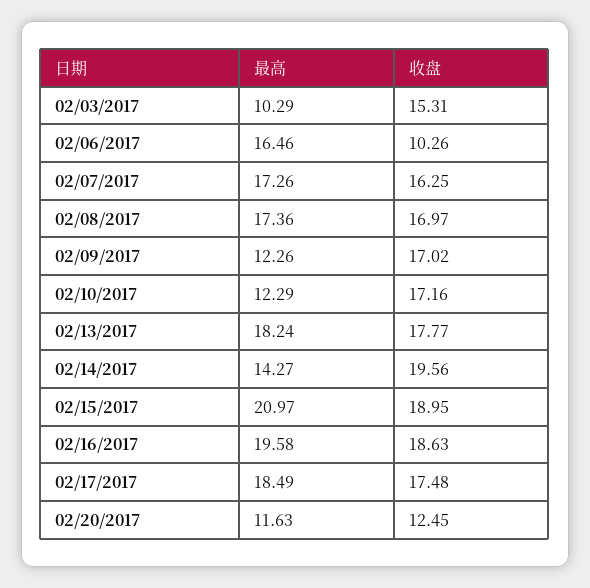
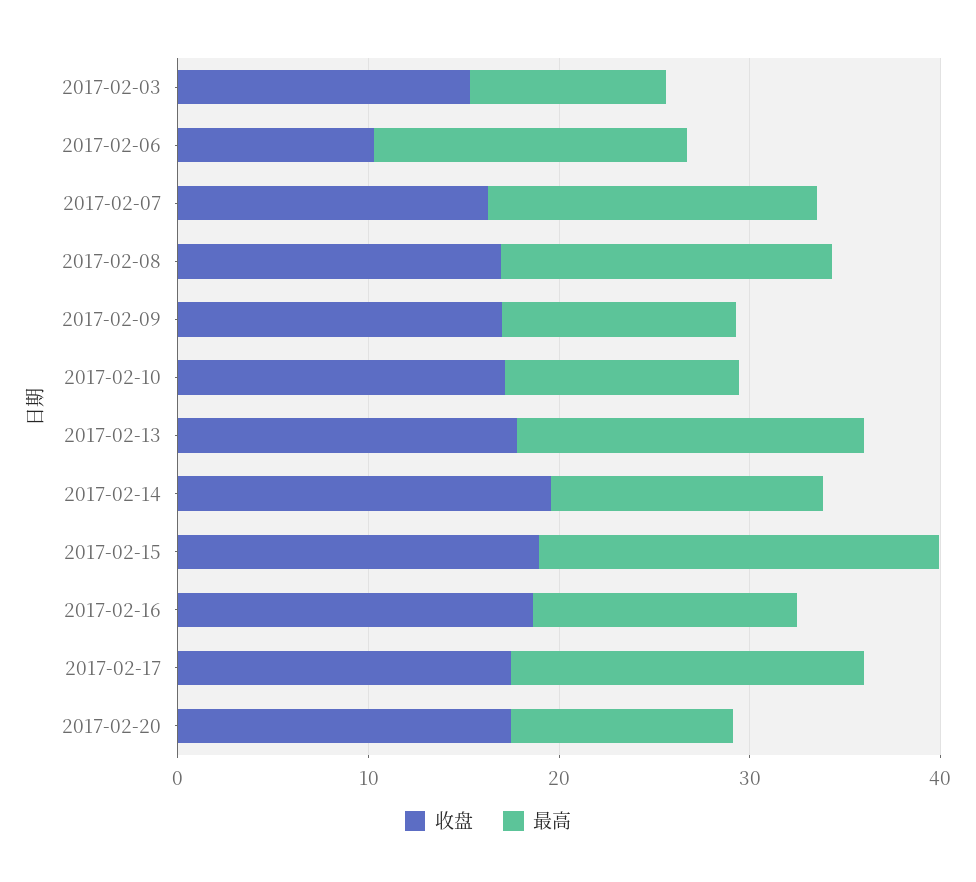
  {
    "最高": {
      "02/03/2017": 10.29,
      "02/06/2017": 16.46,
      "02/07/2017": 17.26,
      "02/08/2017": 17.36,
      "02/09/2017": 12.26,
      "02/10/2017": 12.29,
      "02/13/2017": 18.24,
      "02/14/2017": 14.27,
      "02/15/2017": 20.97,
-     "02/16/2017": 19.58,
+     "02/16/2017": 14,
      "02/17/2017": 18.49,
      "02/20/2017": 11.63
    },
    "收盘": {
      "02/03/2017": 15.31,
      "02/06/2017": 10.26,
      "02/07/2017": 16.25,
      "02/08/2017": 16.97,
      "02/09/2017": 17.02,
      "02/10/2017": 17.16,
      "02/13/2017": 17.77,
      "02/14/2017": 19.56,
      "02/15/2017": 18.95,
      "02/16/2017": 18.63,
      "02/17/2017": 17.48,
-     "02/20/2017": 12.45
+     "02/20/2017": 18
    }
  }

